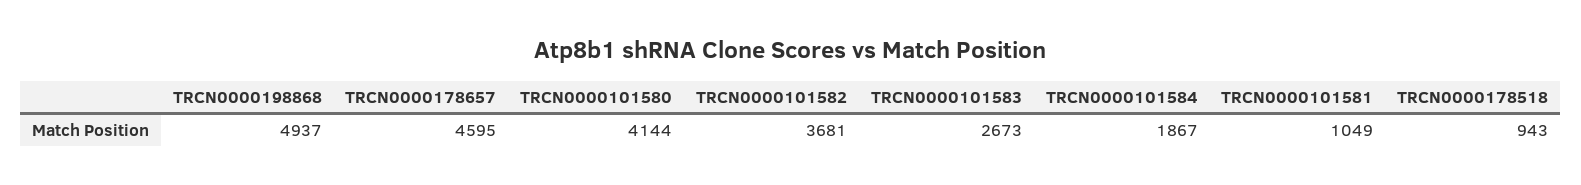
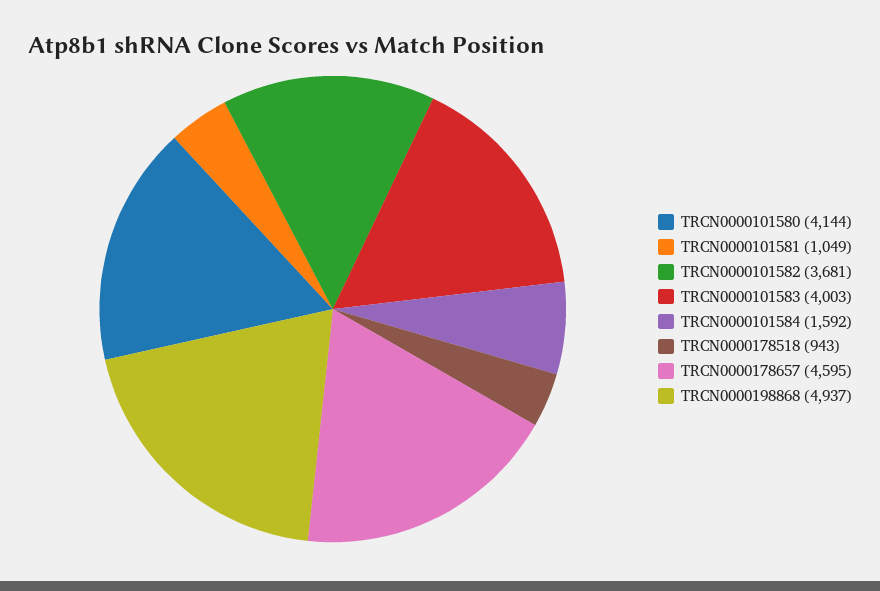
  {
    "TRCN0000198868": 4937,
    "TRCN0000178657": 4595,
    "TRCN0000101580": 4144,
    "TRCN0000101582": 3681,
-   "TRCN0000101583": 2673,
+   "TRCN0000101583": 4003,
-   "TRCN0000101584": 1867,
+   "TRCN0000101584": 1592,
    "TRCN0000101581": 1049,
    "TRCN0000178518": 943
  }

